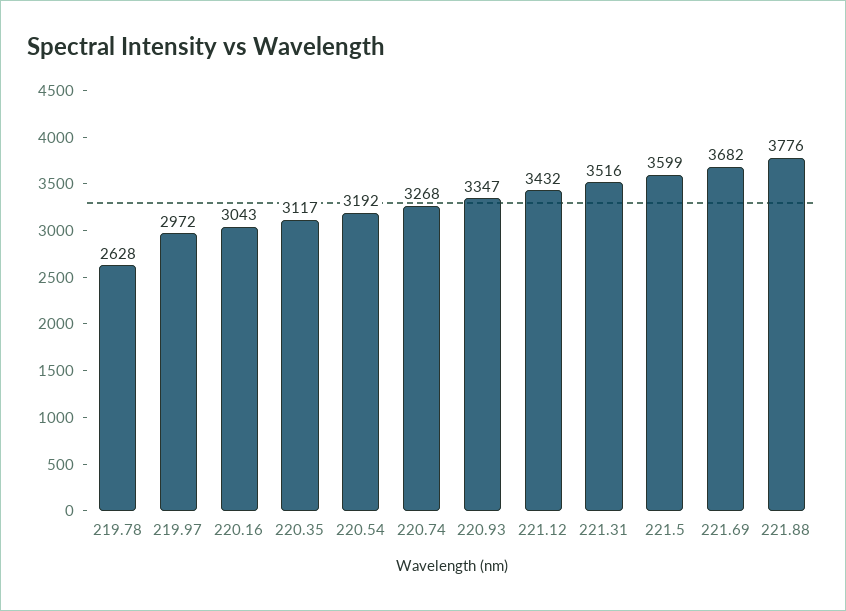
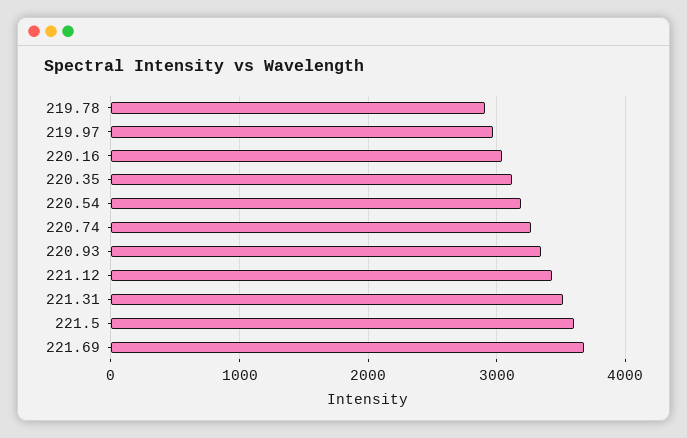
  {
-   "219.78": 2628,
+   "219.78": 2900,
    "219.97": 2972,
    "220.16": 3043,
    "220.35": 3117,
    "220.54": 3192,
    "220.74": 3268,
    "220.93": 3347,
    "221.12": 3432,
    "221.31": 3516,
    "221.5": 3599,
-   "221.69": 3682,
+   "221.69": 3682
-   "221.88": 3776
  }

